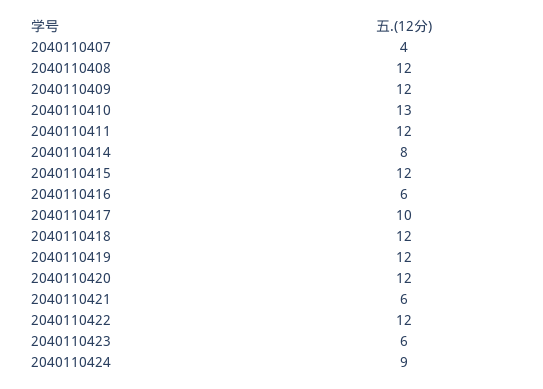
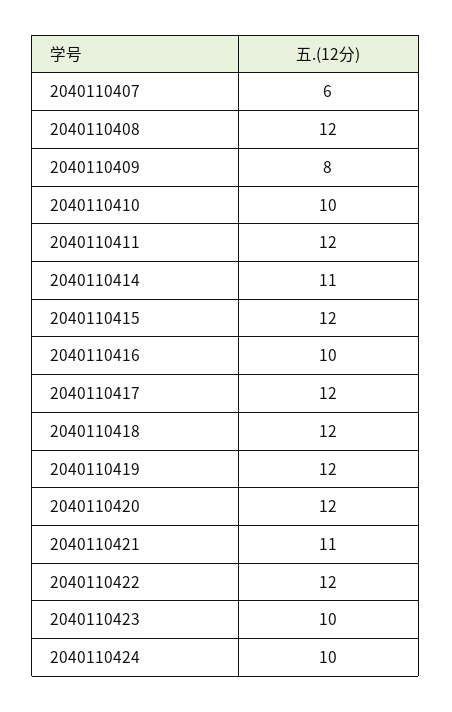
  {
-   "2040110407": 4,
+   "2040110407": 6,
    "2040110408": 12,
-   "2040110409": 12,
+   "2040110409": 8,
-   "2040110410": 13,
+   "2040110410": 10,
    "2040110411": 12,
-   "2040110414": 8,
+   "2040110414": 11,
    "2040110415": 12,
-   "2040110416": 6,
+   "2040110416": 10,
-   "2040110417": 10,
+   "2040110417": 12,
    "2040110418": 12,
    "2040110419": 12,
    "2040110420": 12,
-   "2040110421": 6,
+   "2040110421": 11,
    "2040110422": 12,
-   "2040110423": 6,
+   "2040110423": 10,
-   "2040110424": 9
+   "2040110424": 10
  }

